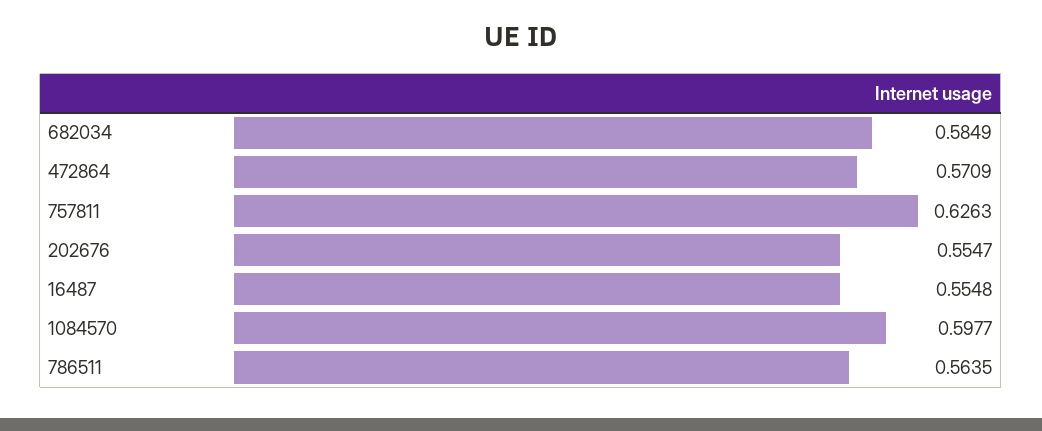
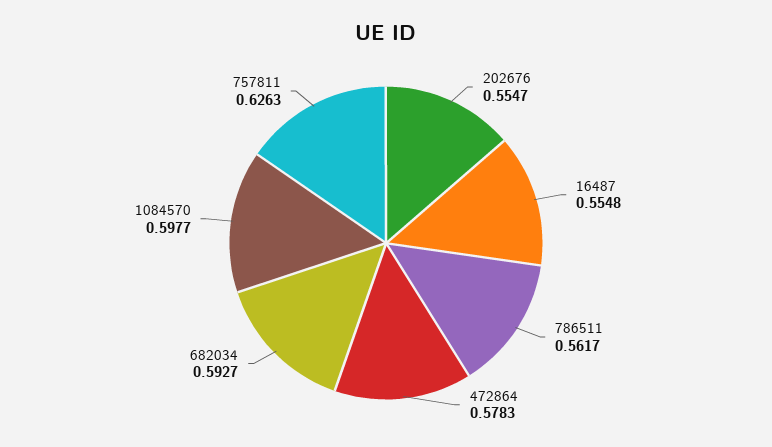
  {
-   "682034": 0.5849,
+   "682034": 0.5927,
-   "472864": 0.5709,
+   "472864": 0.5783,
    "757811": 0.6263,
    "202676": 0.5547,
    "16487": 0.5548,
    "1084570": 0.5977,
-   "786511": 0.5635
+   "786511": 0.5617
  }

